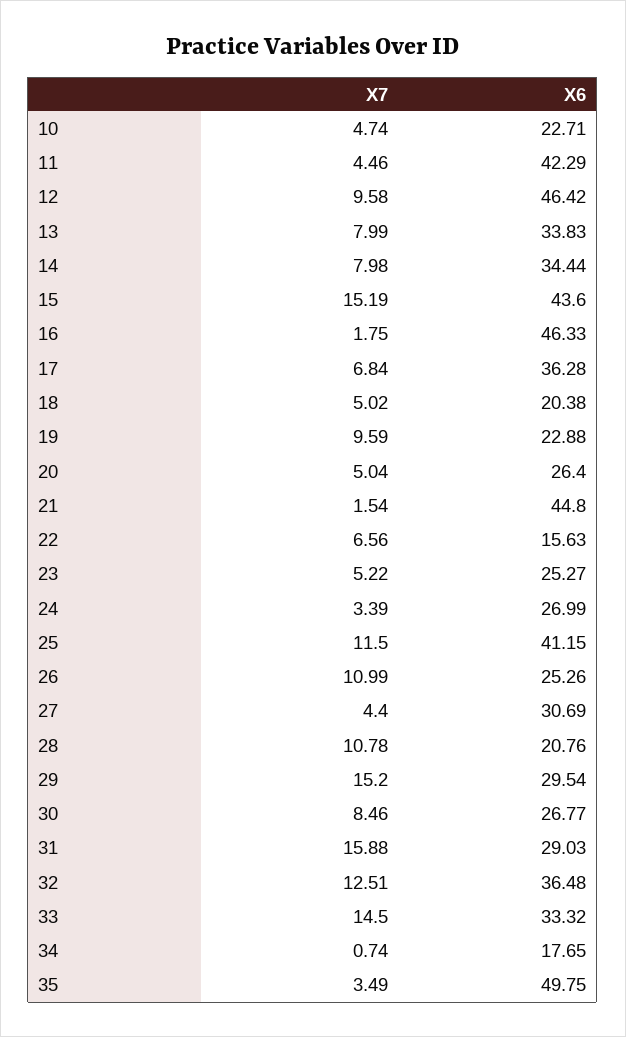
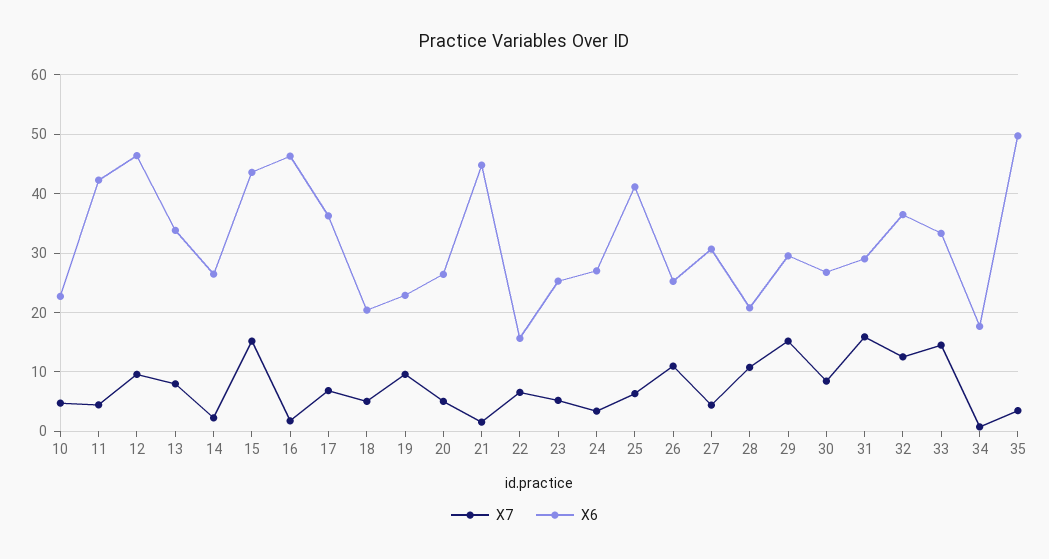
  {
    "X7": {
      "10": 4.74,
      "11": 4.46,
      "12": 9.58,
      "13": 7.99,
-     "14": 7.98,
+     "14": 2,
      "15": 15.19,
      "16": 1.75,
      "17": 6.84,
      "18": 5.02,
      "19": 9.59,
      "20": 5.04,
      "21": 1.54,
      "22": 6.56,
      "23": 5.22,
      "24": 3.39,
-     "25": 11.5,
+     "25": 6,
      "26": 10.99,
      "27": 4.4,
      "28": 10.78,
      "29": 15.2,
      "30": 8.46,
      "31": 15.88,
      "32": 12.51,
      "33": 14.5,
      "34": 0.74,
      "35": 3.49
    },
    "X6": {
      "10": 22.71,
      "11": 42.29,
      "12": 46.42,
      "13": 33.83,
-     "14": 34.44,
+     "14": 26,
      "15": 43.6,
      "16": 46.33,
      "17": 36.28,
      "18": 20.38,
      "19": 22.88,
      "20": 26.4,
      "21": 44.8,
      "22": 15.63,
      "23": 25.27,
      "24": 26.99,
      "25": 41.15,
      "26": 25.26,
      "27": 30.69,
      "28": 20.76,
      "29": 29.54,
      "30": 26.77,
      "31": 29.03,
      "32": 36.48,
      "33": 33.32,
      "34": 17.65,
      "35": 49.75
    }
  }

